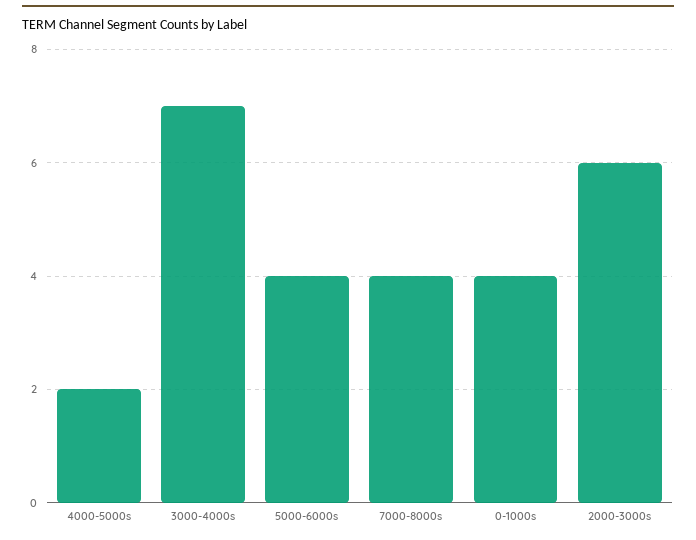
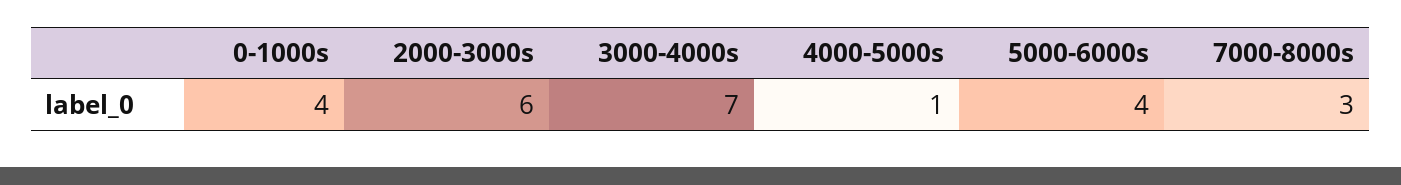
  {
-   "4000-5000s": 2,
+   "4000-5000s": 1,
    "3000-4000s": 7,
    "5000-6000s": 4,
-   "7000-8000s": 4,
+   "7000-8000s": 3,
    "0-1000s": 4,
    "2000-3000s": 6
  }

